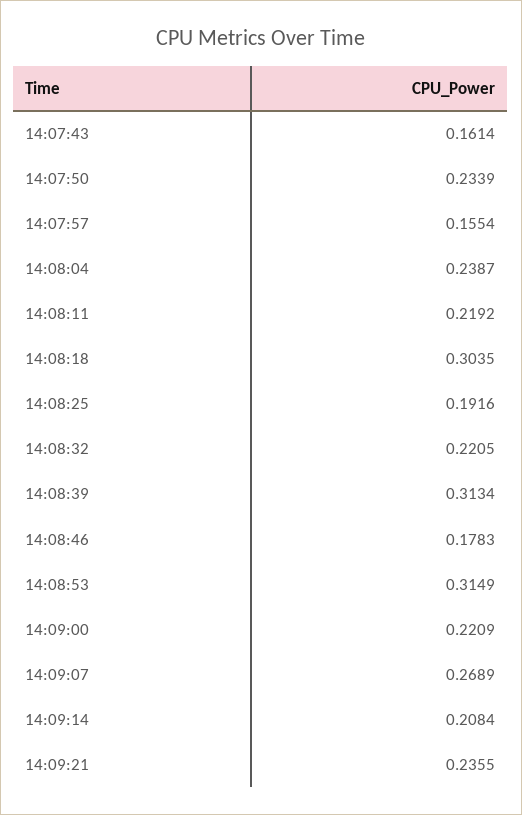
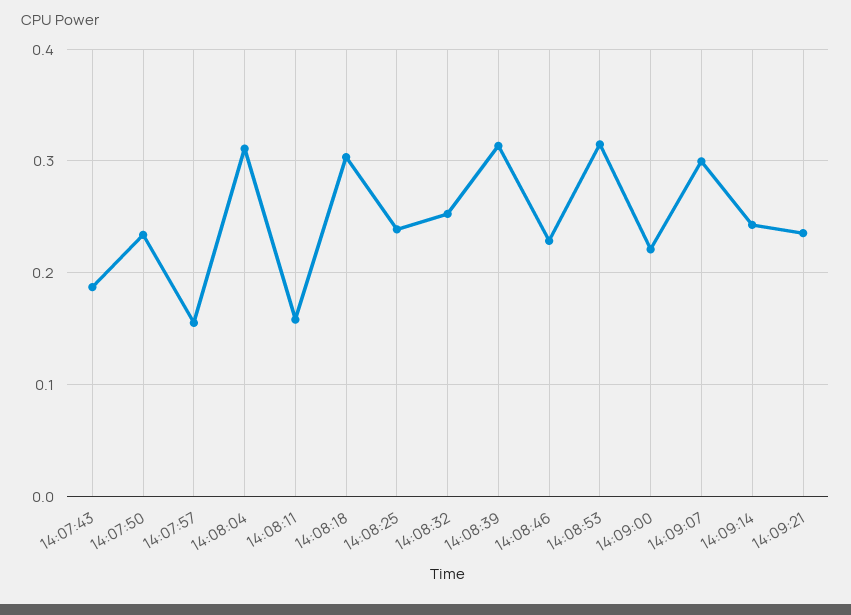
  {
-   "14:07:43": 0.1614,
+   "14:07:43": 0.19,
    "14:07:50": 0.2339,
    "14:07:57": 0.1554,
-   "14:08:04": 0.2387,
+   "14:08:04": 0.31,
-   "14:08:11": 0.2192,
+   "14:08:11": 0.16,
    "14:08:18": 0.3035,
-   "14:08:25": 0.1916,
+   "14:08:25": 0.24,
-   "14:08:32": 0.2205,
+   "14:08:32": 0.25,
    "14:08:39": 0.3134,
-   "14:08:46": 0.1783,
+   "14:08:46": 0.23,
    "14:08:53": 0.3149,
    "14:09:00": 0.2209,
-   "14:09:07": 0.2689,
+   "14:09:07": 0.3,
-   "14:09:14": 0.2084,
+   "14:09:14": 0.24,
    "14:09:21": 0.2355
  }

